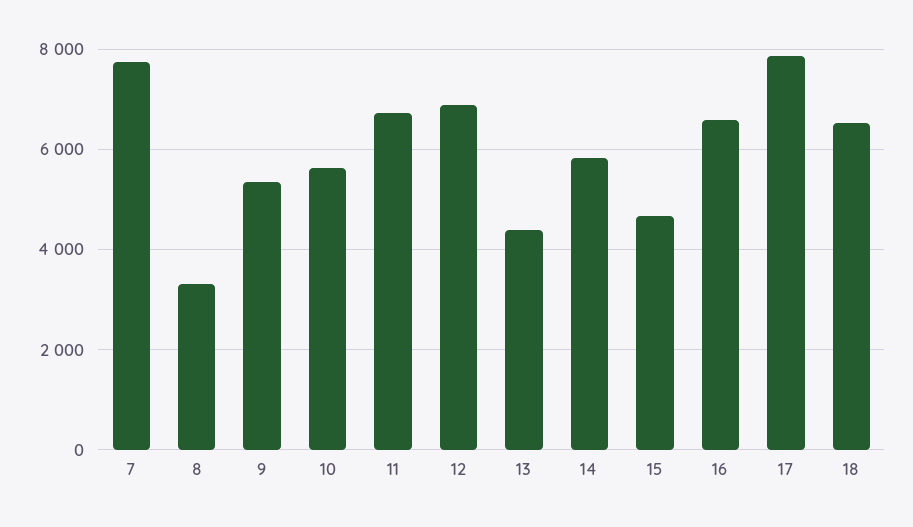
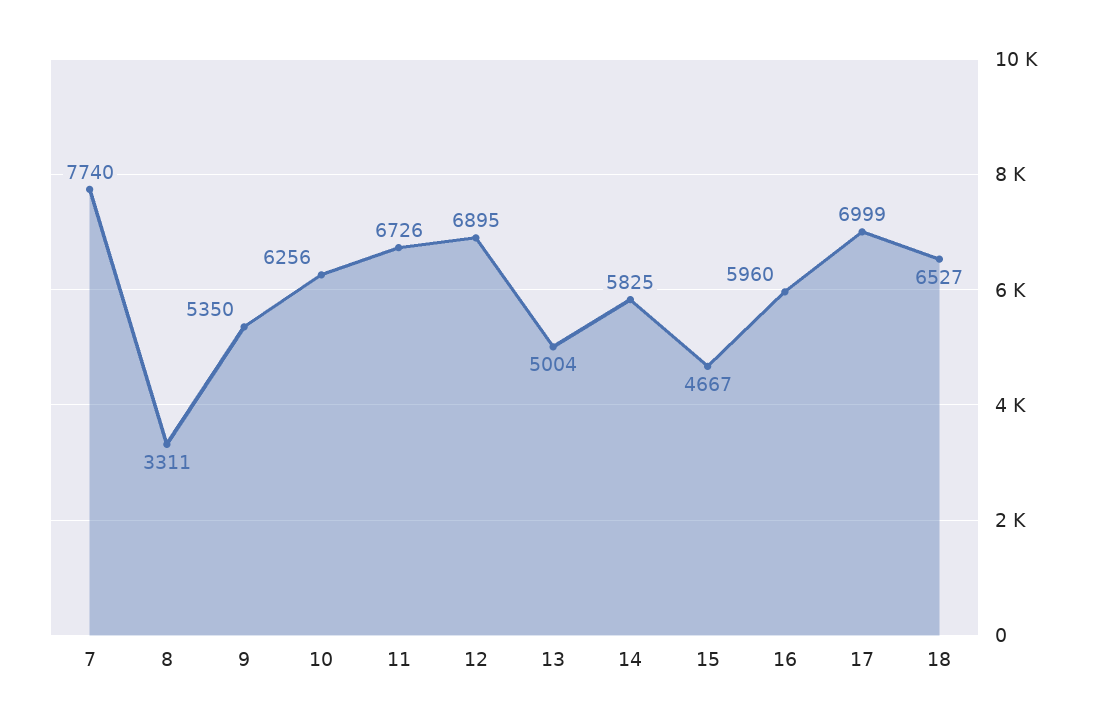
  {
    "7": 7740,
    "8": 3311,
    "9": 5350,
-   "10": 5600,
+   "10": 6256,
    "11": 6726,
    "12": 6895,
-   "13": 4400,
+   "13": 5004,
    "14": 5825,
    "15": 4667,
-   "16": 6600,
+   "16": 5960,
-   "17": 7800,
+   "17": 6999,
    "18": 6527
  }

